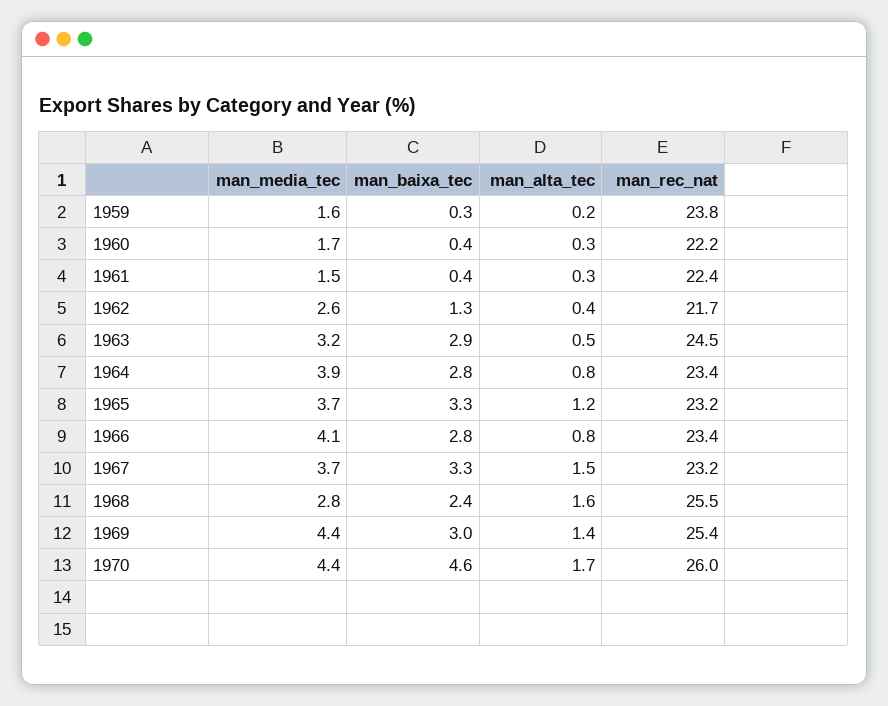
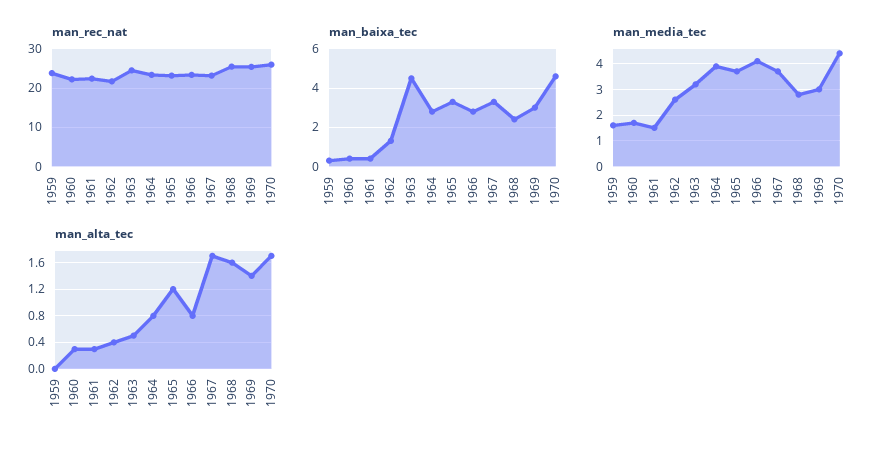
  {
    "man_media_tec": {
      "1959": 1.6,
      "1960": 1.7,
      "1961": 1.5,
      "1962": 2.6,
      "1963": 3.2,
      "1964": 3.9,
      "1965": 3.7,
      "1966": 4.1,
      "1967": 3.7,
      "1968": 2.8,
-     "1969": 4.4,
+     "1969": 3,
      "1970": 4.4
    },
    "man_baixa_tec": {
      "1959": 0.3,
      "1960": 0.4,
      "1961": 0.4,
      "1962": 1.3,
-     "1963": 2.9,
+     "1963": 4.5,
      "1964": 2.8,
      "1965": 3.3,
      "1966": 2.8,
      "1967": 3.3,
      "1968": 2.4,
      "1969": 3,
      "1970": 4.6
    },
    "man_alta_tec": {
-     "1959": 0.2,
+     "1959": 0,
      "1960": 0.3,
      "1961": 0.3,
      "1962": 0.4,
      "1963": 0.5,
      "1964": 0.8,
      "1965": 1.2,
      "1966": 0.8,
-     "1967": 1.5,
+     "1967": 1.7,
      "1968": 1.6,
      "1969": 1.4,
      "1970": 1.7
    },
    "man_rec_nat": {
      "1959": 23.8,
      "1960": 22.2,
      "1961": 22.4,
      "1962": 21.7,
      "1963": 24.5,
      "1964": 23.4,
      "1965": 23.2,
      "1966": 23.4,
      "1967": 23.2,
      "1968": 25.5,
      "1969": 25.4,
      "1970": 26
    }
  }

